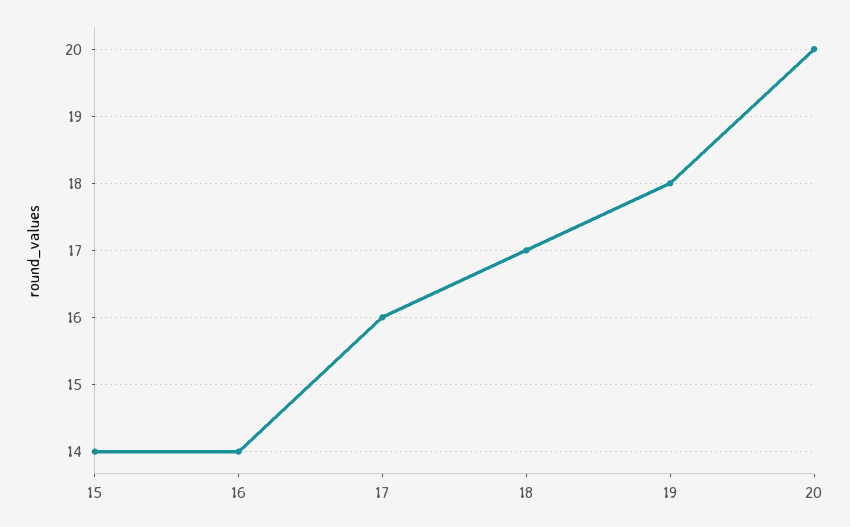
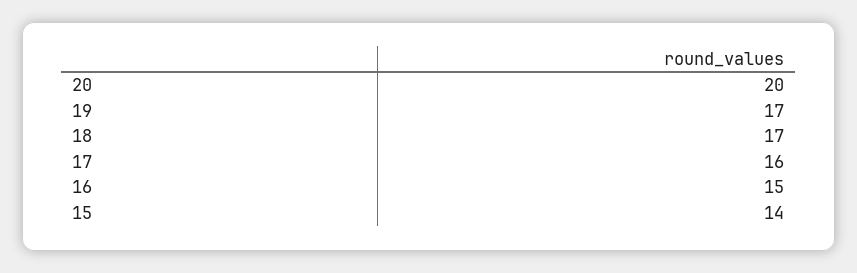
  {
    "15": 14,
-   "16": 14,
+   "16": 15,
    "17": 16,
    "18": 17,
-   "19": 18,
+   "19": 17,
    "20": 20
  }

